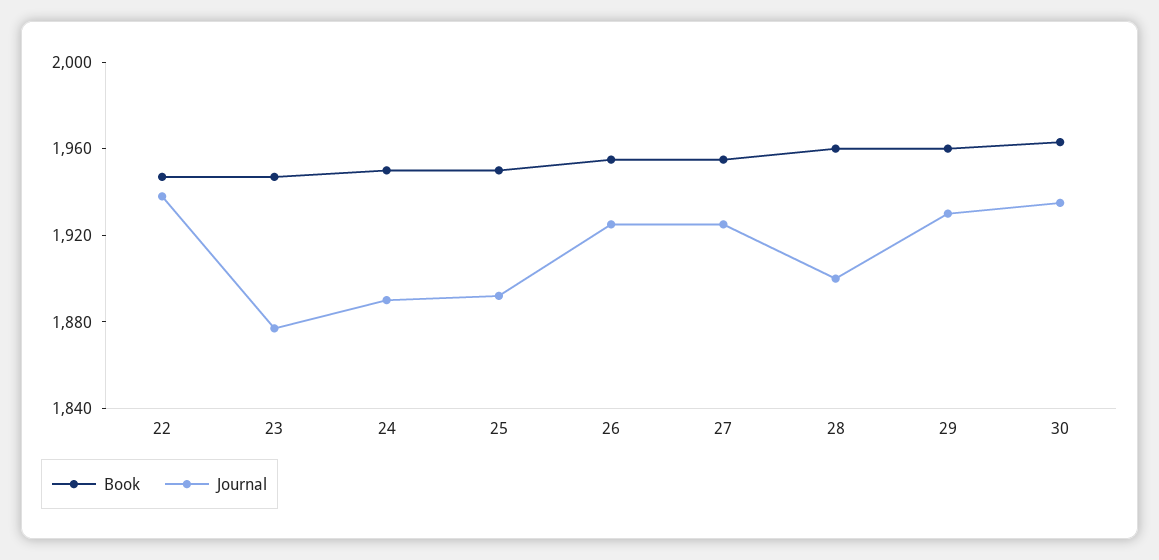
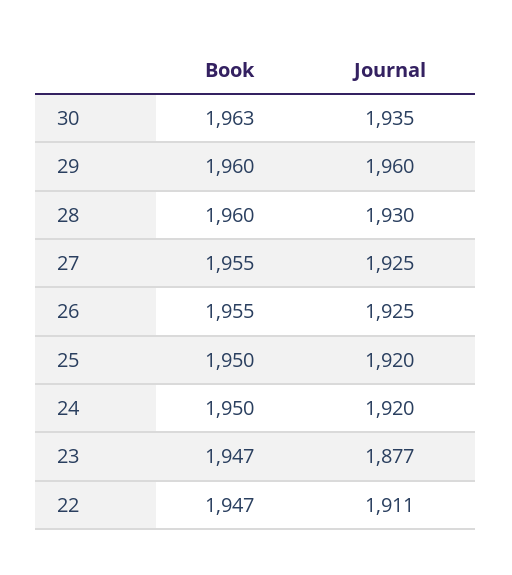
  {
    "Book": {
      "22": 1947,
      "23": 1947,
      "24": 1950,
      "25": 1950,
      "26": 1955,
      "27": 1955,
      "28": 1960,
      "29": 1960,
      "30": 1963
    },
    "Journal": {
-     "22": 1940,
+     "22": 1911,
      "23": 1877,
-     "24": 1890,
+     "24": 1920,
-     "25": 1890,
+     "25": 1920,
      "26": 1925,
      "27": 1925,
-     "28": 1900,
+     "28": 1930,
-     "29": 1930,
+     "29": 1960,
      "30": 1935
    }
  }

